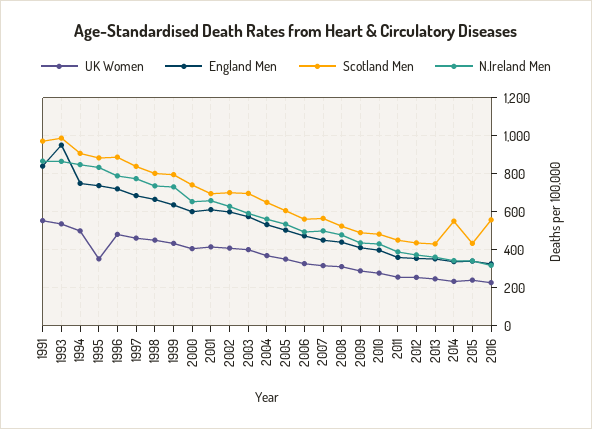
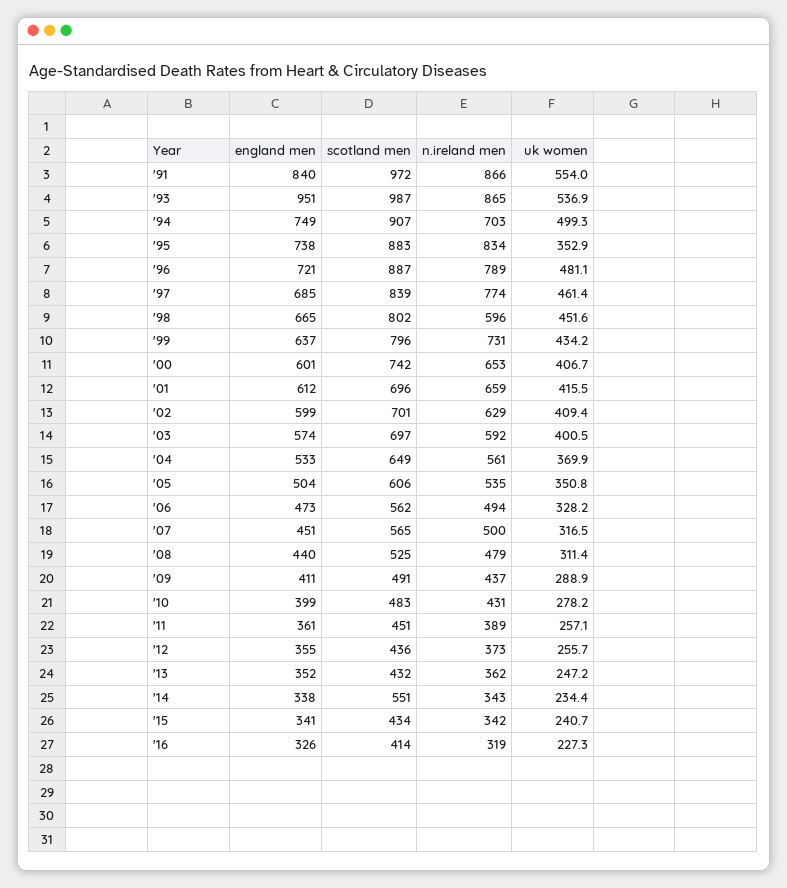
  {
    "UK Women": {
      "1991": 554,
      "1993": 536.9,
      "1994": 499.3,
      "1995": 352.9,
      "1996": 481.1,
      "1997": 461.4,
      "1998": 451.6,
      "1999": 434.2,
      "2000": 406.7,
      "2001": 415.5,
      "2002": 409.4,
      "2003": 400.5,
      "2004": 369.9,
      "2005": 350.8,
      "2006": 328.2,
      "2007": 316.5,
      "2008": 311.4,
      "2009": 288.9,
      "2010": 278.2,
      "2011": 257.1,
      "2012": 255.7,
      "2013": 247.2,
      "2014": 234.4,
      "2015": 240.7,
      "2016": 227.3
    },
    "England Men": {
      "1991": 840,
      "1993": 951,
      "1994": 749,
      "1995": 738,
      "1996": 721,
      "1997": 685,
      "1998": 665,
      "1999": 637,
      "2000": 601,
      "2001": 612,
      "2002": 599,
      "2003": 574,
      "2004": 533,
      "2005": 504,
      "2006": 473,
      "2007": 451,
      "2008": 440,
      "2009": 411,
      "2010": 399,
      "2011": 361,
      "2012": 355,
      "2013": 352,
      "2014": 338,
      "2015": 341,
      "2016": 326
    },
    "Scotland Men": {
      "1991": 972,
      "1993": 987,
      "1994": 907,
      "1995": 883,
      "1996": 887,
      "1997": 839,
      "1998": 802,
      "1999": 796,
      "2000": 742,
      "2001": 696,
      "2002": 701,
      "2003": 697,
      "2004": 649,
      "2005": 606,
      "2006": 562,
      "2007": 565,
      "2008": 525,
      "2009": 491,
      "2010": 483,
      "2011": 451,
      "2012": 436,
      "2013": 432,
      "2014": 551,
      "2015": 434,
-     "2016": 550
+     "2016": 414
    },
    "N.Ireland Men": {
      "1991": 866,
      "1993": 865,
-     "1994": 850,
+     "1994": 703,
      "1995": 834,
      "1996": 789,
      "1997": 774,
-     "1998": 750,
+     "1998": 596,
      "1999": 731,
      "2000": 653,
      "2001": 659,
      "2002": 629,
      "2003": 592,
      "2004": 561,
      "2005": 535,
      "2006": 494,
      "2007": 500,
      "2008": 479,
      "2009": 437,
      "2010": 431,
      "2011": 389,
      "2012": 373,
      "2013": 362,
      "2014": 343,
      "2015": 342,
      "2016": 319
    }
  }

